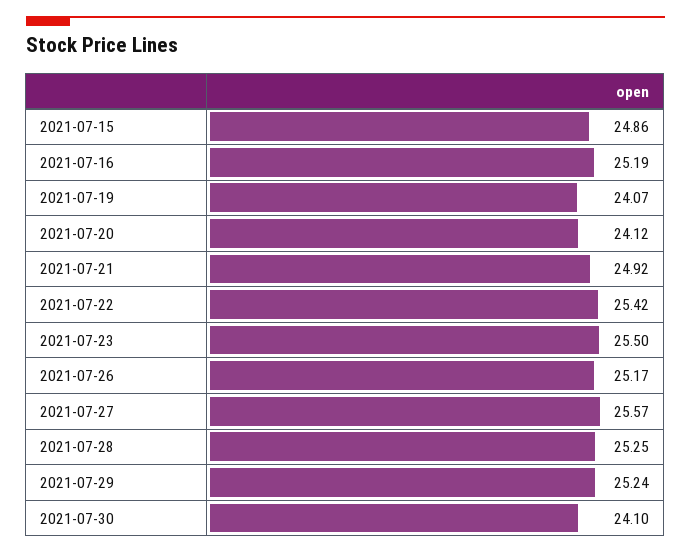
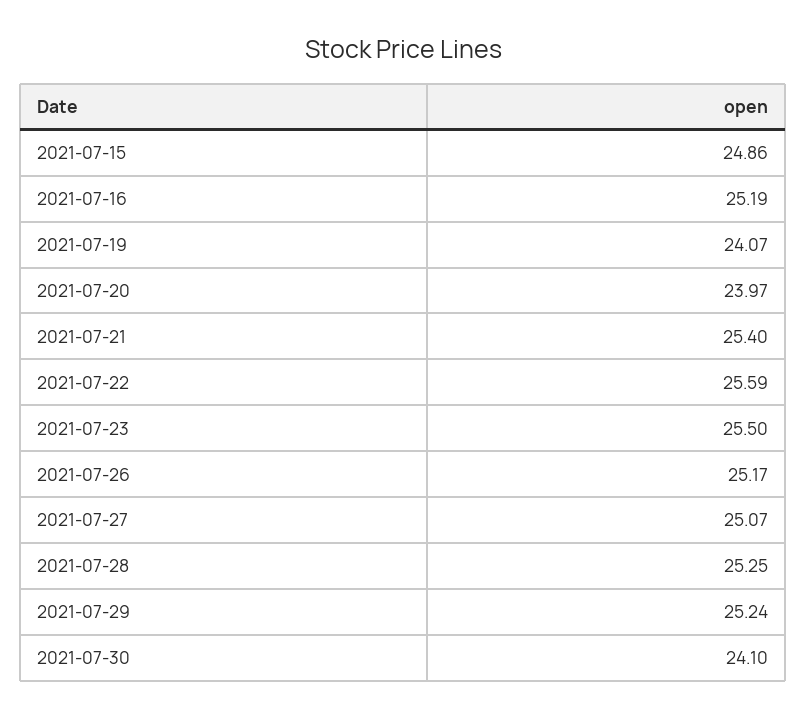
  {
    "2021-07-15": 24.86,
    "2021-07-16": 25.19,
    "2021-07-19": 24.07,
-   "2021-07-20": 24.12,
+   "2021-07-20": 23.97,
-   "2021-07-21": 24.92,
+   "2021-07-21": 25.4,
-   "2021-07-22": 25.42,
+   "2021-07-22": 25.59,
    "2021-07-23": 25.5,
    "2021-07-26": 25.17,
-   "2021-07-27": 25.57,
+   "2021-07-27": 25.07,
    "2021-07-28": 25.25,
    "2021-07-29": 25.24,
    "2021-07-30": 24.1
  }

